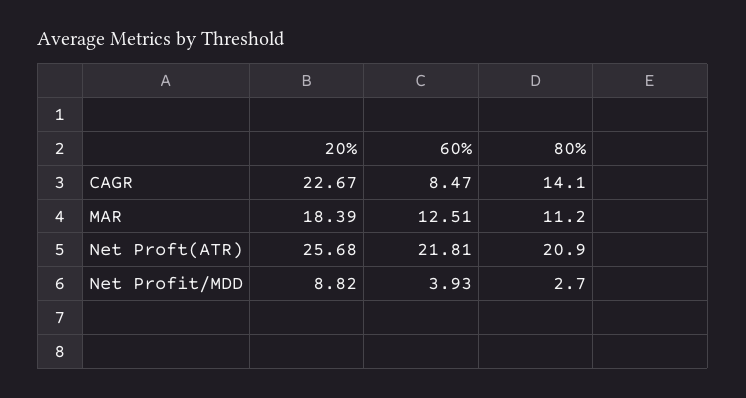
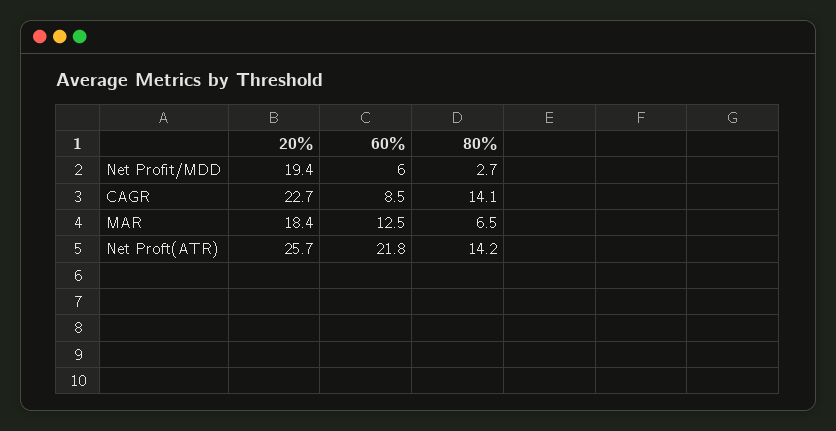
  {
    "20%": {
      "CAGR": 22.67,
      "MAR": 18.39,
      "Net Proft(ATR)": 25.68,
-     "Net Profit/MDD": 8.82
+     "Net Profit/MDD": 19.4
    },
    "60%": {
      "CAGR": 8.47,
      "MAR": 12.51,
      "Net Proft(ATR)": 21.81,
-     "Net Profit/MDD": 3.93
+     "Net Profit/MDD": 6
    },
    "80%": {
      "CAGR": 14.1,
-     "MAR": 11.2,
+     "MAR": 6.5,
-     "Net Proft(ATR)": 20.9,
+     "Net Proft(ATR)": 14.2,
      "Net Profit/MDD": 2.7
    }
  }

